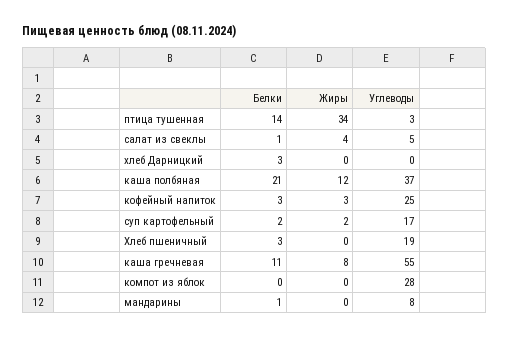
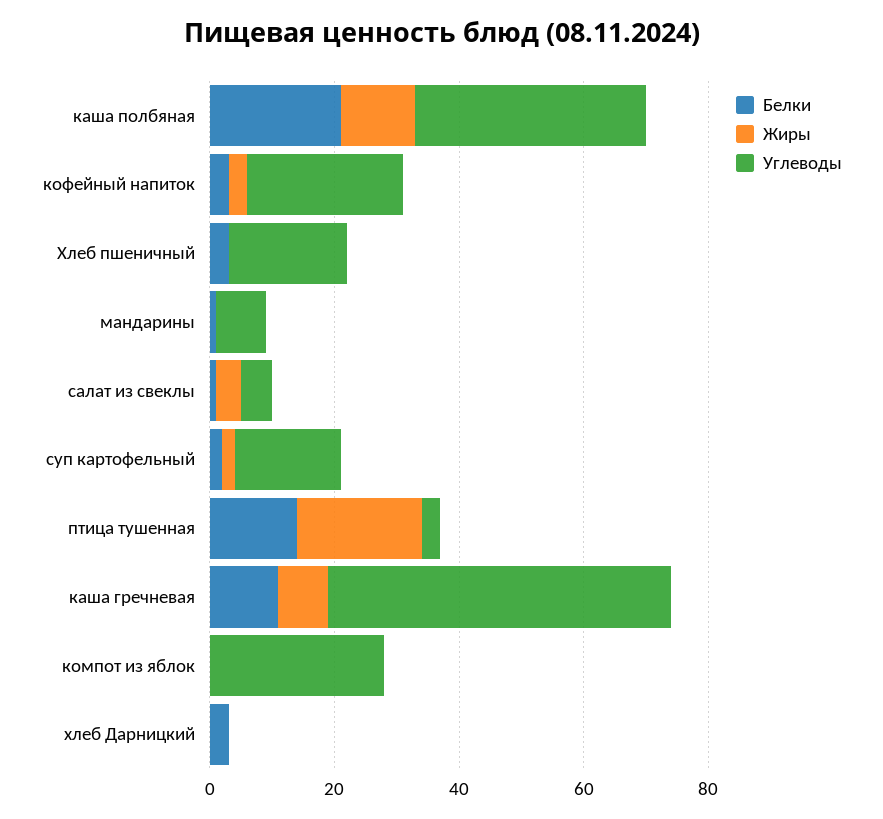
  {
    "Белки": {
      "птица тушенная": 14,
      "салат из свеклы": 1,
      "хлеб Дарницкий": 3,
      "каша полбяная": 21,
      "кофейный напиток": 3,
      "суп картофельный": 2,
      "Хлеб пшеничный": 3,
      "каша гречневая": 11,
      "компот из яблок": 0,
      "мандарины": 1
    },
    "Жиры": {
-     "птица тушенная": 34,
+     "птица тушенная": 20,
      "салат из свеклы": 4,
      "хлеб Дарницкий": 0,
      "каша полбяная": 12,
      "кофейный напиток": 3,
      "суп картофельный": 2,
      "Хлеб пшеничный": 0,
      "каша гречневая": 8,
      "компот из яблок": 0,
      "мандарины": 0
    },
    "Углеводы": {
      "птица тушенная": 3,
      "салат из свеклы": 5,
      "хлеб Дарницкий": 0,
      "каша полбяная": 37,
      "кофейный напиток": 25,
      "суп картофельный": 17,
      "Хлеб пшеничный": 19,
      "каша гречневая": 55,
      "компот из яблок": 28,
      "мандарины": 8
    }
  }

